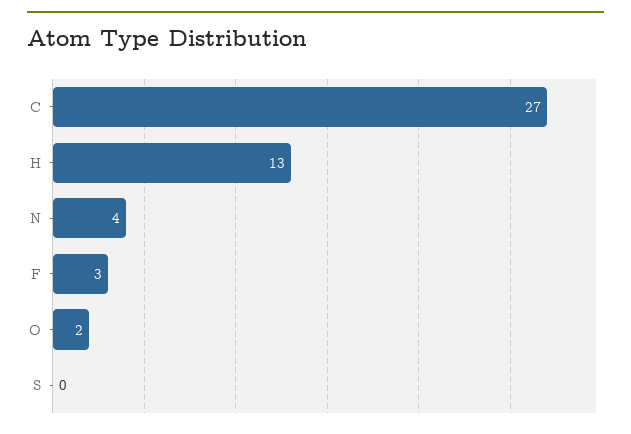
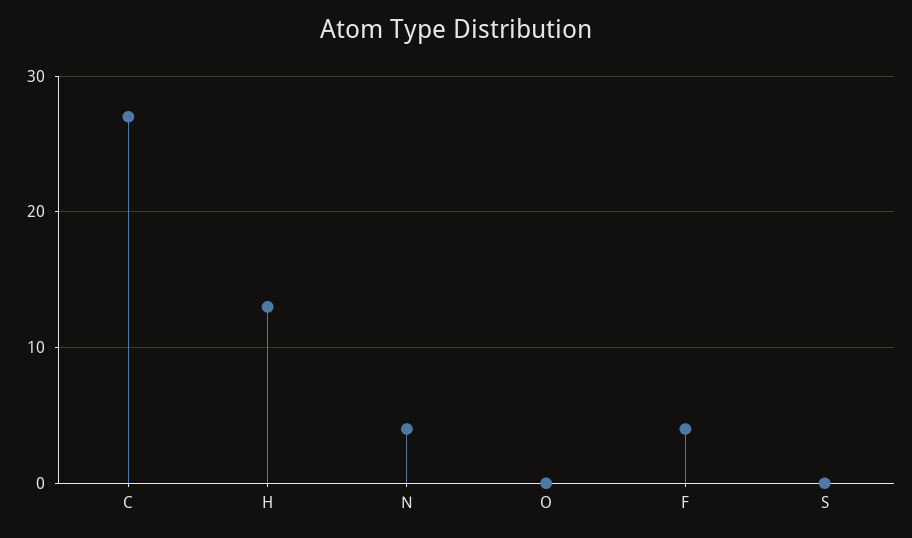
  {
    "C": 27,
    "H": 13,
    "N": 4,
-   "F": 3,
+   "F": 4,
-   "O": 2,
+   "O": 0,
    "S": 0
  }

